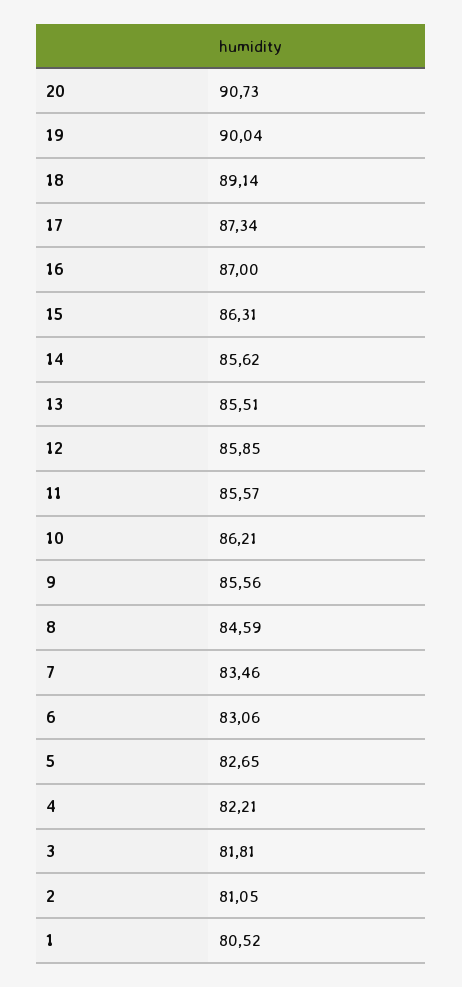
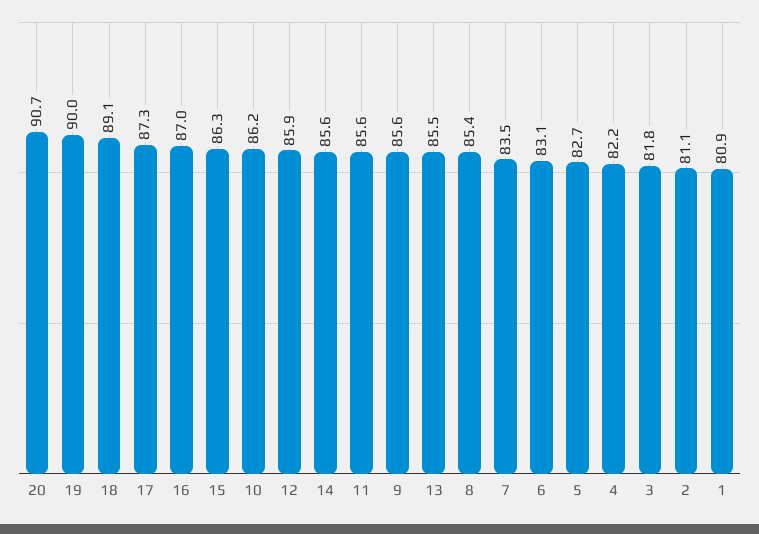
  {
    "20": 90.73,
    "19": 90.04,
    "18": 89.14,
    "17": 87.34,
    "16": 87,
    "15": 86.31,
    "14": 85.62,
    "13": 85.51,
    "12": 85.85,
    "11": 85.57,
    "10": 86.21,
    "9": 85.56,
-   "8": 84.59,
+   "8": 85.4,
    "7": 83.46,
    "6": 83.06,
    "5": 82.65,
    "4": 82.21,
    "3": 81.81,
    "2": 81.05,
-   "1": 80.52
+   "1": 80.9
  }

